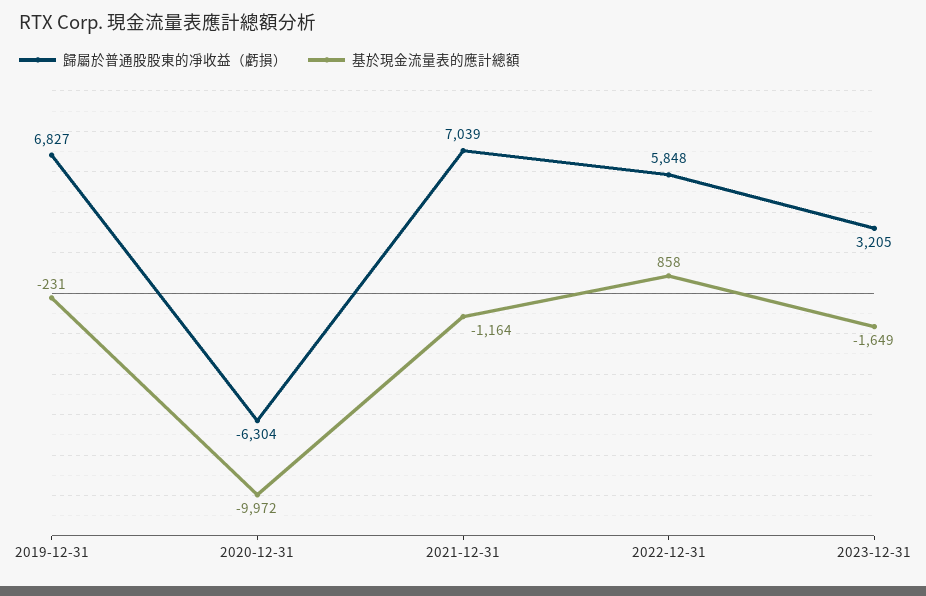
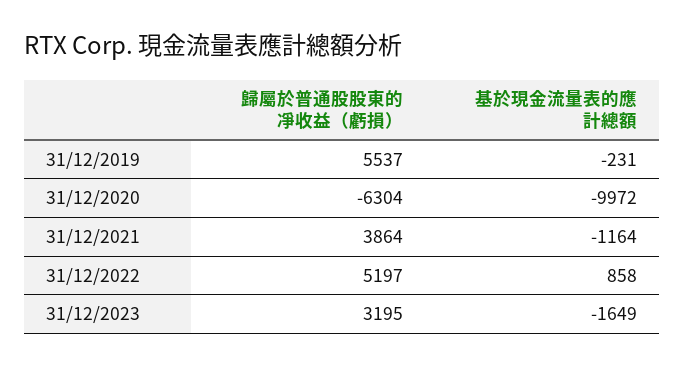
  {
    "歸屬於普通股股東的凈收益（虧損）": {
-     "2019-12-31": 6827,
+     "2019-12-31": 5537,
      "2020-12-31": -6304,
-     "2021-12-31": 7039,
+     "2021-12-31": 3864,
-     "2022-12-31": 5848,
+     "2022-12-31": 5197,
-     "2023-12-31": 3205
+     "2023-12-31": 3195
    },
    "基於現金流量表的應計總額": {
      "2019-12-31": -231,
      "2020-12-31": -9972,
      "2021-12-31": -1164,
      "2022-12-31": 858,
      "2023-12-31": -1649
    }
  }

